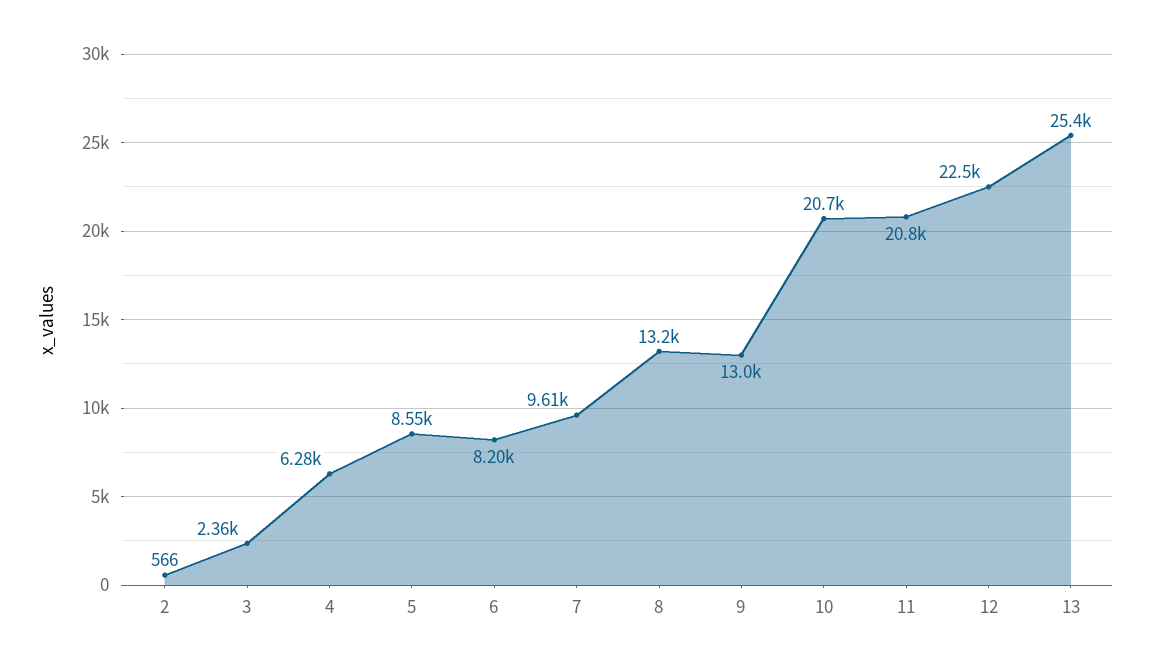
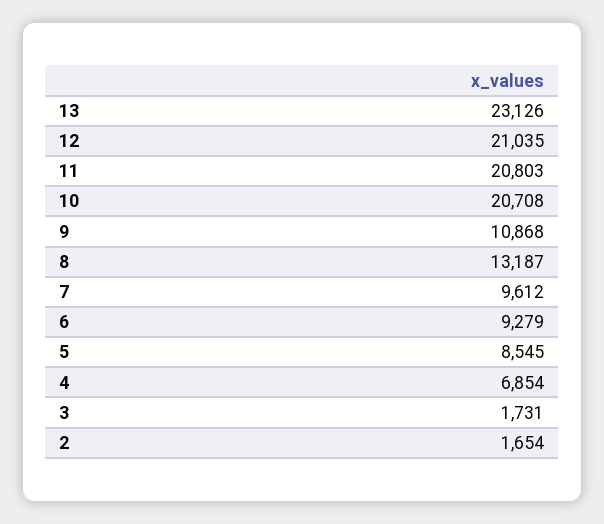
  {
-   "2": 566,
+   "2": 1654,
-   "3": 2360,
+   "3": 1731,
-   "4": 6280,
+   "4": 6854,
    "5": 8545,
-   "6": 8200,
+   "6": 9279,
    "7": 9612,
    "8": 13187,
-   "9": 13000,
+   "9": 10868,
    "10": 20708,
    "11": 20803,
-   "12": 22500,
+   "12": 21035,
-   "13": 25400
+   "13": 23126
  }

